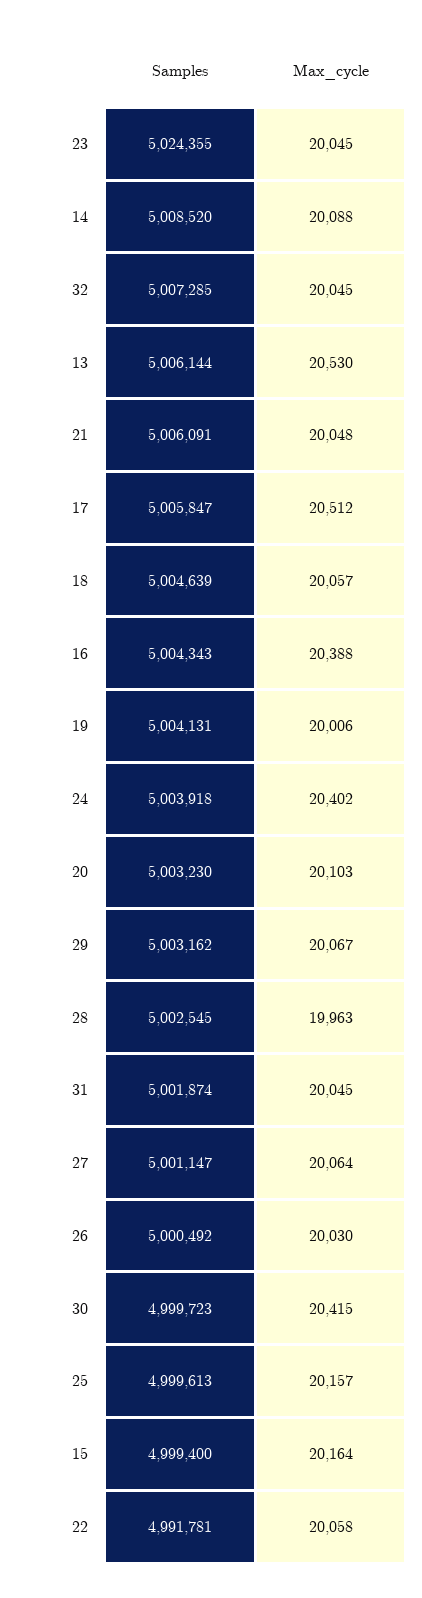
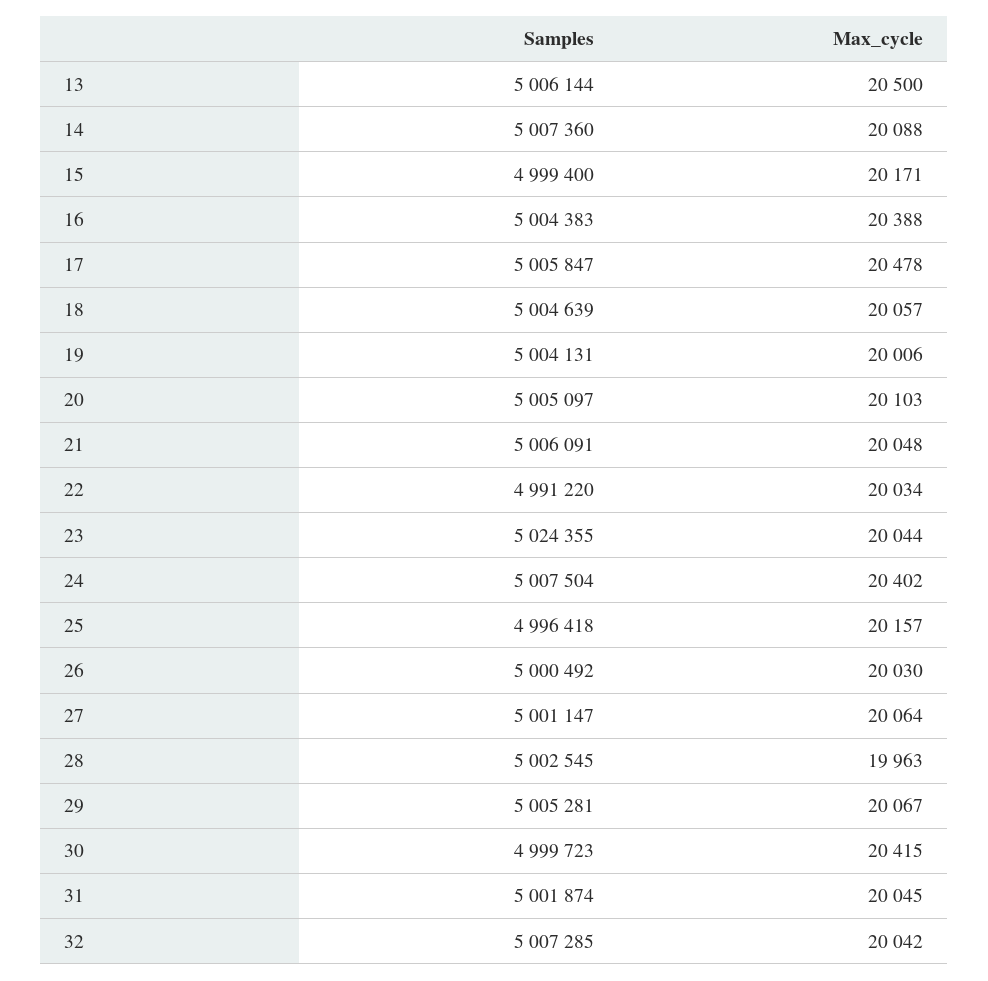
  {
    "Samples": {
      "23": 5024355,
-     "14": 5008520,
+     "14": 5007360,
      "32": 5007285,
      "13": 5006144,
      "21": 5006091,
      "17": 5005847,
      "18": 5004639,
-     "16": 5004343,
+     "16": 5004383,
      "19": 5004131,
-     "24": 5003918,
+     "24": 5007504,
-     "20": 5003230,
+     "20": 5005097,
-     "29": 5003162,
+     "29": 5005281,
      "28": 5002545,
      "31": 5001874,
      "27": 5001147,
      "26": 5000492,
      "30": 4999723,
-     "25": 4999613,
+     "25": 4996418,
      "15": 4999400,
-     "22": 4991781
+     "22": 4991220
    },
    "Max_cycle": {
-     "23": 20045,
+     "23": 20044,
      "14": 20088,
-     "32": 20045,
+     "32": 20042,
-     "13": 20530,
+     "13": 20500,
      "21": 20048,
-     "17": 20512,
+     "17": 20478,
      "18": 20057,
      "16": 20388,
      "19": 20006,
      "24": 20402,
      "20": 20103,
      "29": 20067,
      "28": 19963,
      "31": 20045,
      "27": 20064,
      "26": 20030,
      "30": 20415,
      "25": 20157,
-     "15": 20164,
+     "15": 20171,
-     "22": 20058
+     "22": 20034
    }
  }

